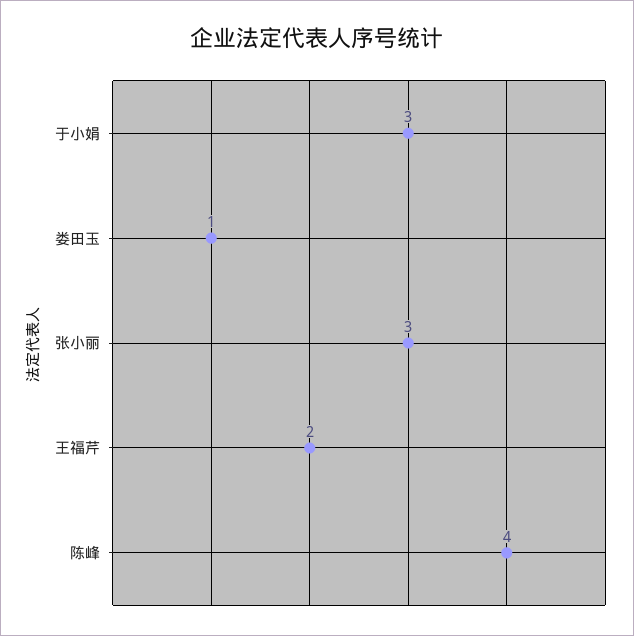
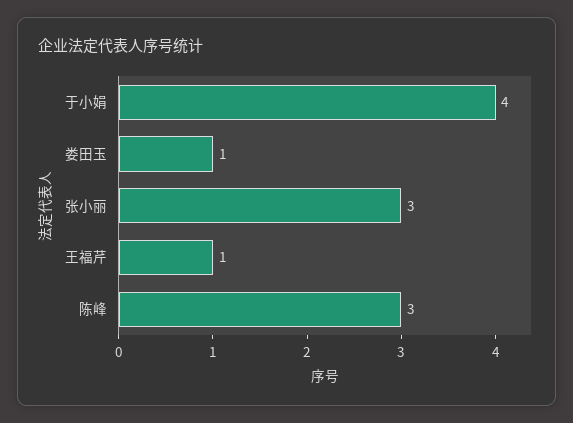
  {
-   "于小娟": 3,
+   "于小娟": 4,
    "娄田玉": 1,
    "张小丽": 3,
-   "王福芹": 2,
+   "王福芹": 1,
-   "陈峰": 4
+   "陈峰": 3
  }

